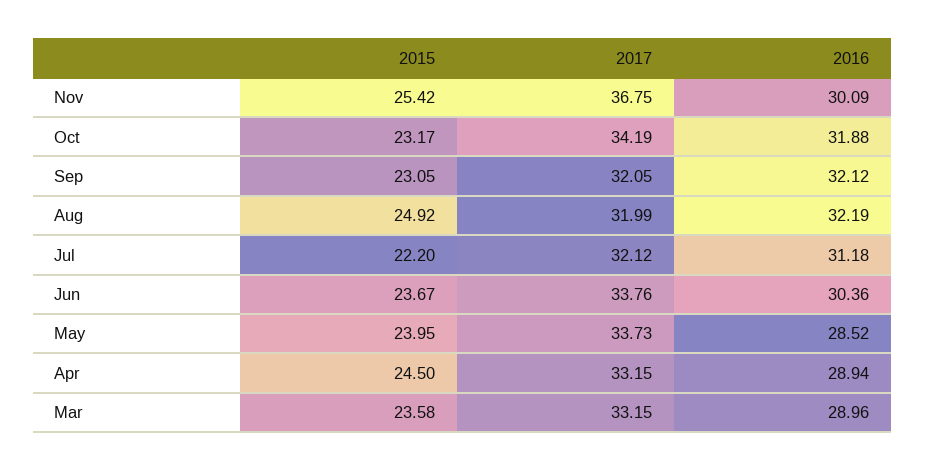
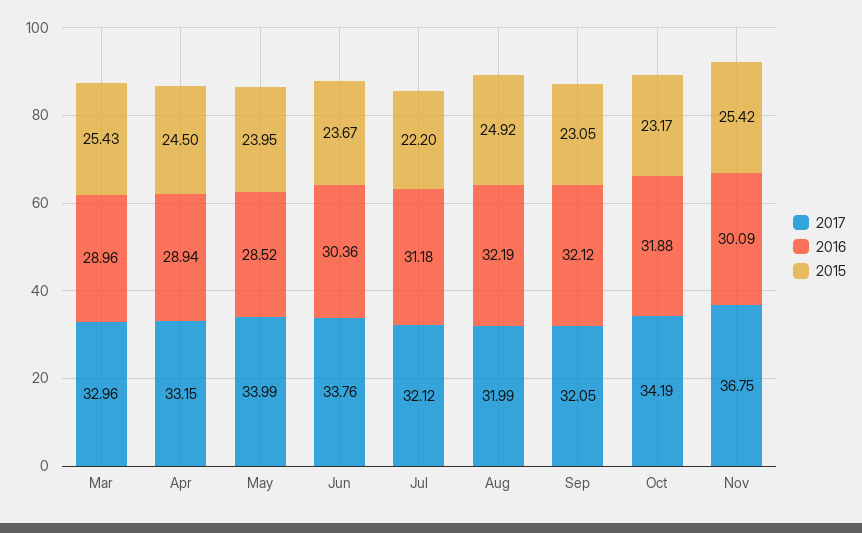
  {
    "2015": {
      "Nov": 25.42,
      "Oct": 23.17,
      "Sep": 23.05,
      "Aug": 24.92,
      "Jul": 22.2,
      "Jun": 23.67,
      "May": 23.95,
      "Apr": 24.5,
-     "Mar": 23.58
+     "Mar": 25.43
    },
    "2017": {
      "Nov": 36.75,
      "Oct": 34.19,
      "Sep": 32.05,
      "Aug": 31.99,
      "Jul": 32.12,
      "Jun": 33.76,
-     "May": 33.73,
+     "May": 33.99,
      "Apr": 33.15,
-     "Mar": 33.15
+     "Mar": 32.96
    },
    "2016": {
      "Nov": 30.09,
      "Oct": 31.88,
      "Sep": 32.12,
      "Aug": 32.19,
      "Jul": 31.18,
      "Jun": 30.36,
      "May": 28.52,
      "Apr": 28.94,
      "Mar": 28.96
    }
  }

